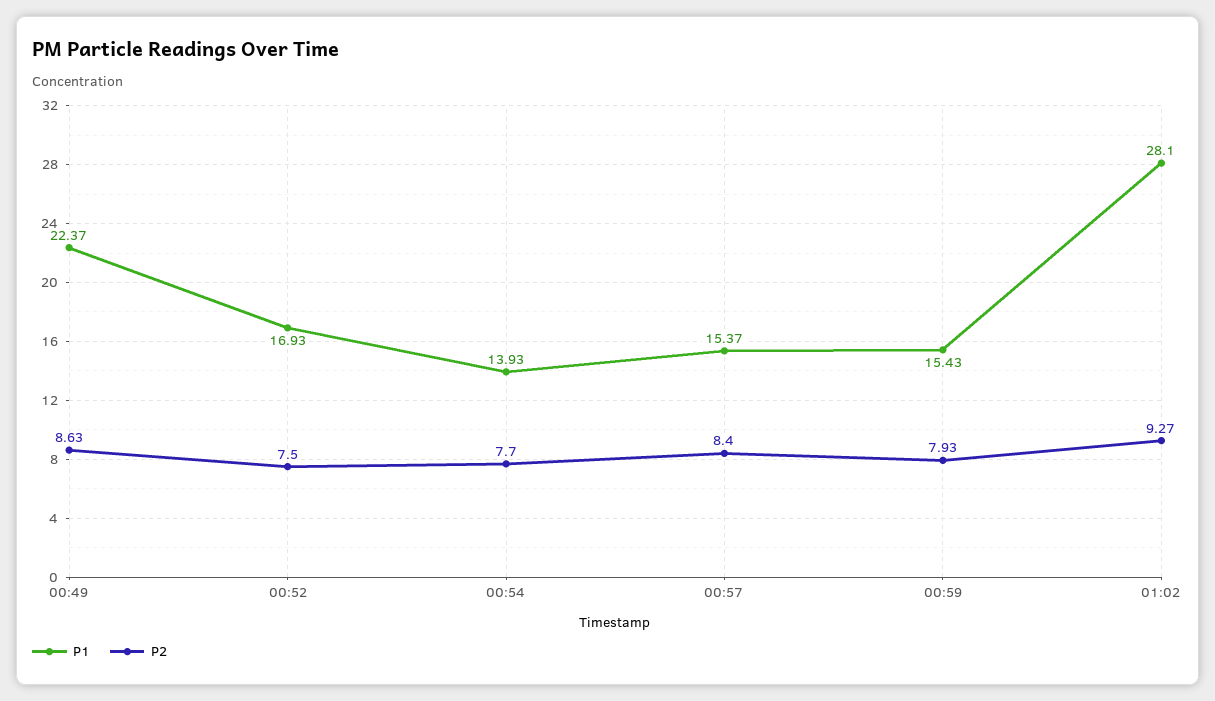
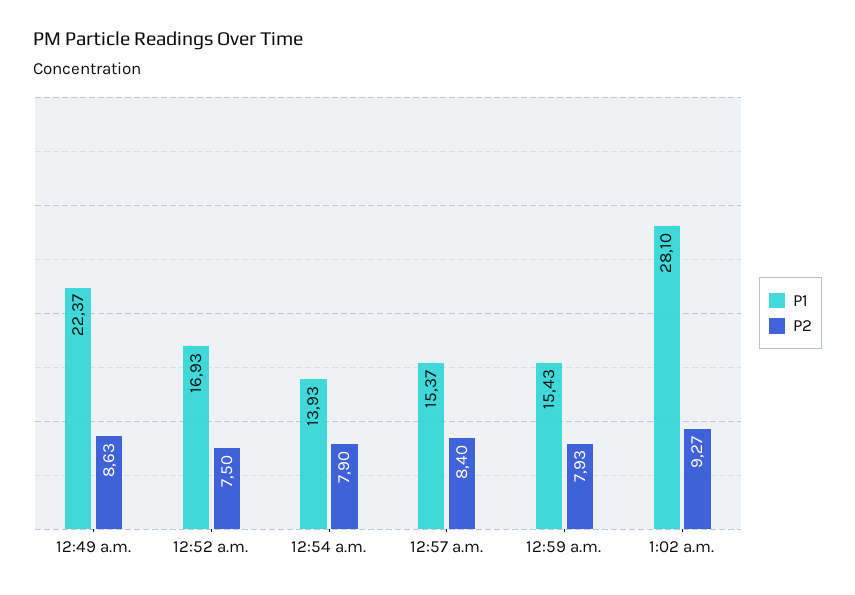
  {
    "P1": {
      "00:49": 22.37,
      "00:52": 16.93,
      "00:54": 13.93,
      "00:57": 15.37,
      "00:59": 15.43,
      "01:02": 28.1
    },
    "P2": {
      "00:49": 8.63,
      "00:52": 7.5,
-     "00:54": 7.7,
+     "00:54": 7.9,
      "00:57": 8.4,
      "00:59": 7.93,
      "01:02": 9.27
    }
  }

